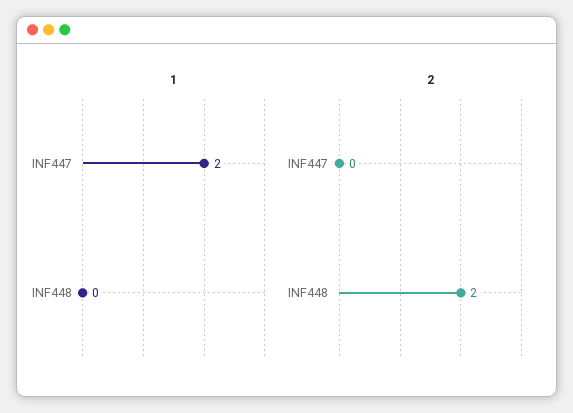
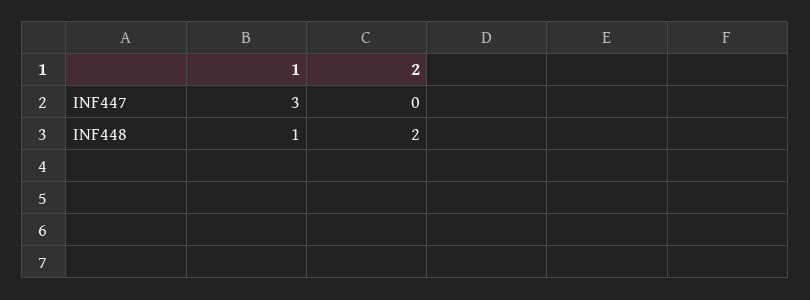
  {
    "1": {
-     "INF447": 2,
+     "INF447": 3,
-     "INF448": 0
+     "INF448": 1
    },
    "2": {
      "INF447": 0,
      "INF448": 2
    }
  }

